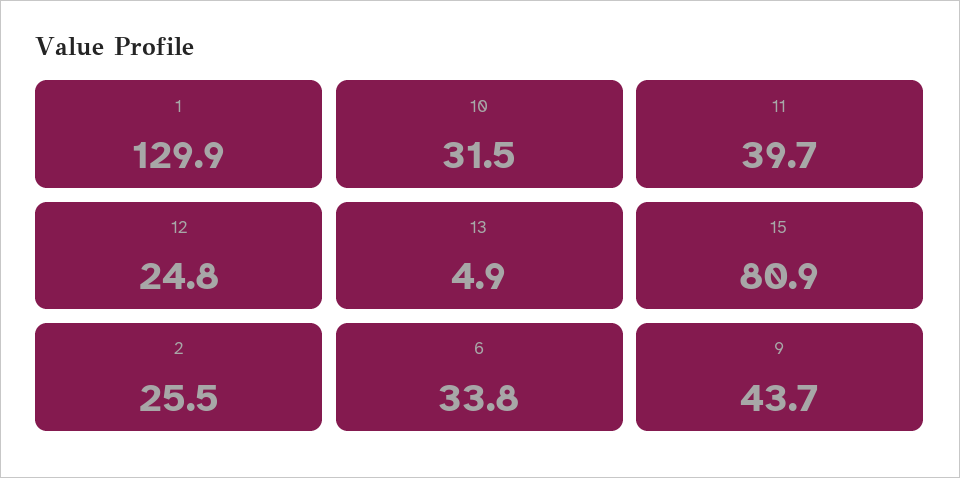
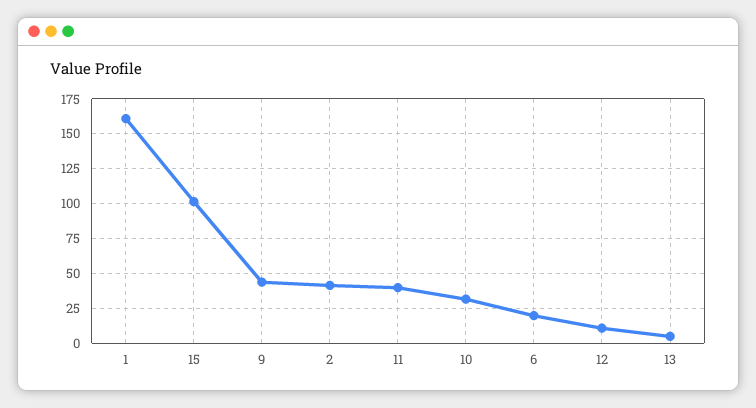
  {
-   "1": 129.9,
+   "1": 160,
    "10": 31.5,
    "11": 39.7,
-   "12": 24.8,
+   "12": 10,
    "13": 4.9,
-   "15": 80.9,
+   "15": 100,
-   "2": 25.5,
+   "2": 40,
-   "6": 33.8,
+   "6": 20,
    "9": 43.7
  }

